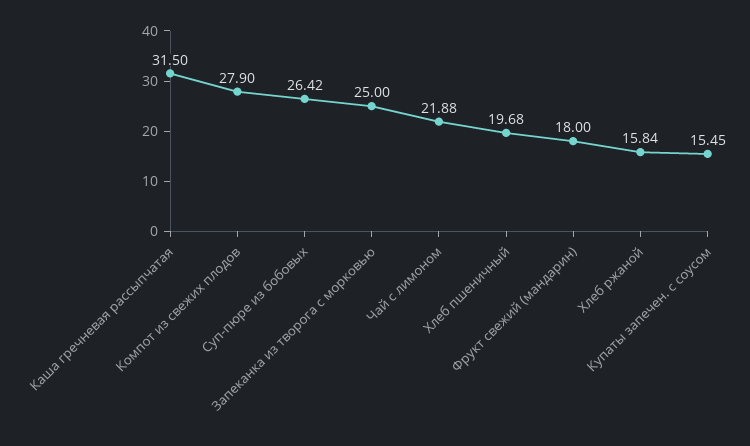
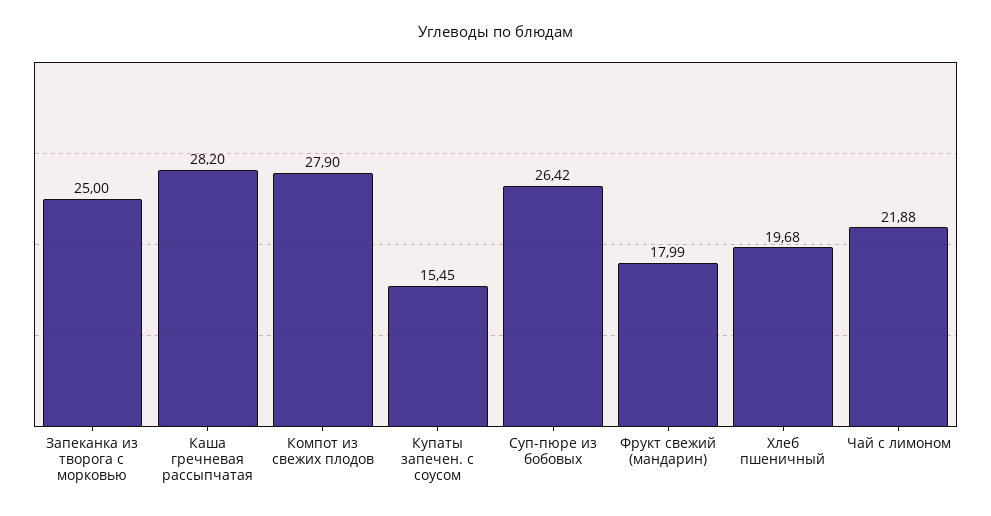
  {
-   "Каша гречневая рассыпчатая": 31.5,
+   "Каша гречневая рассыпчатая": 28.2,
    "Компот из свежих плодов": 27.9,
    "Суп-пюре из бобовых": 26.42,
    "Запеканка из творога с морковью": 25,
    "Чай с лимоном": 21.88,
    "Хлеб пшеничный": 19.68,
-   "Фрукт свежий (мандарин)": 18,
+   "Фрукт свежий (мандарин)": 17.99,
-   "Хлеб ржаной": 15.84,
    "Купаты запечен. с соусом": 15.45
  }

